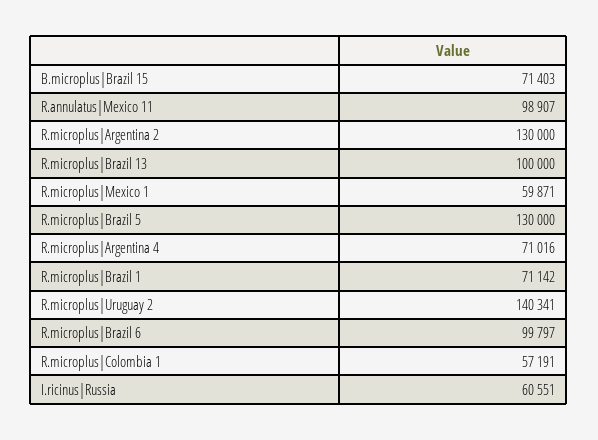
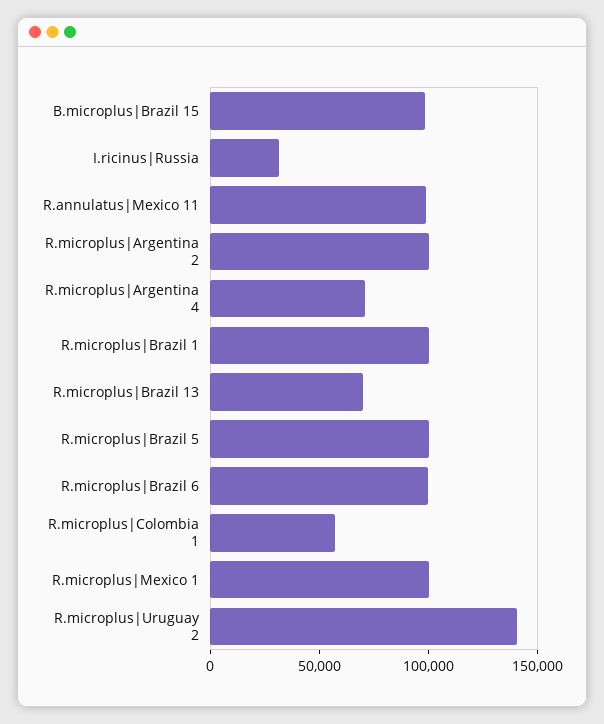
  {
-   "B.microplus|Brazil 15": 71403,
+   "B.microplus|Brazil 15": 100000,
    "R.annulatus|Mexico 11": 98907,
-   "R.microplus|Argentina 2": 130000,
+   "R.microplus|Argentina 2": 100000,
-   "R.microplus|Brazil 13": 100000,
+   "R.microplus|Brazil 13": 70000,
-   "R.microplus|Mexico 1": 59871,
+   "R.microplus|Mexico 1": 100000,
-   "R.microplus|Brazil 5": 130000,
+   "R.microplus|Brazil 5": 100000,
    "R.microplus|Argentina 4": 71016,
-   "R.microplus|Brazil 1": 71142,
+   "R.microplus|Brazil 1": 100000,
    "R.microplus|Uruguay 2": 140341,
    "R.microplus|Brazil 6": 99797,
    "R.microplus|Colombia 1": 57191,
-   "I.ricinus|Russia": 60551
+   "I.ricinus|Russia": 30000
  }

